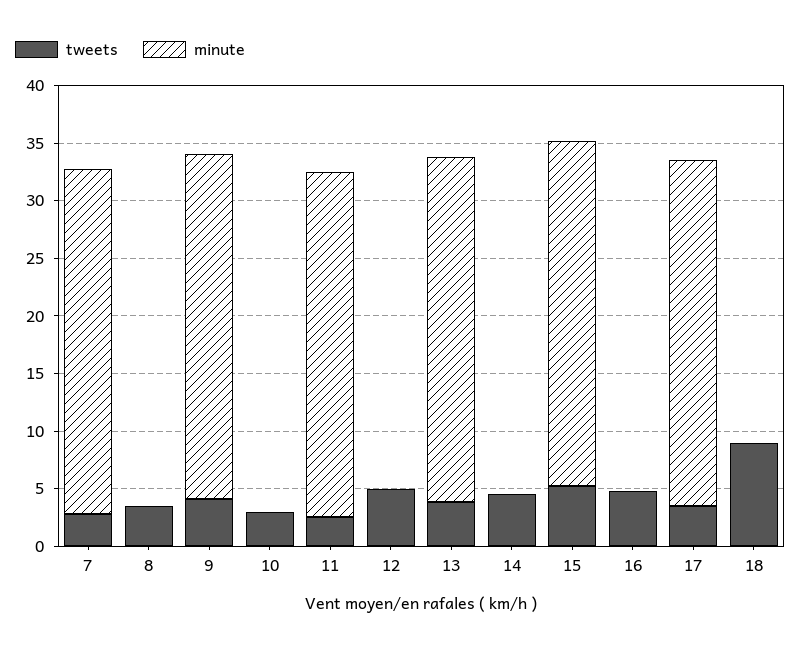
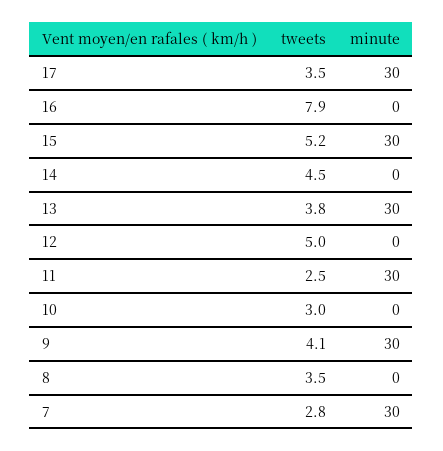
  {
    "tweets": {
      "7": 2.8,
      "8": 3.5,
      "9": 4.1,
      "10": 3,
      "11": 2.5,
      "12": 5,
      "13": 3.8,
      "14": 4.5,
      "15": 5.2,
-     "16": 5,
+     "16": 7.9,
-     "17": 3.5,
+     "17": 3.5
-     "18": 9
    },
    "minute": {
      "7": 30,
      "8": 0,
      "9": 30,
      "10": 0,
      "11": 30,
      "12": 0,
      "13": 30,
      "14": 0,
      "15": 30,
      "16": 0,
-     "17": 30,
+     "17": 30
-     "18": 0
    }
  }

